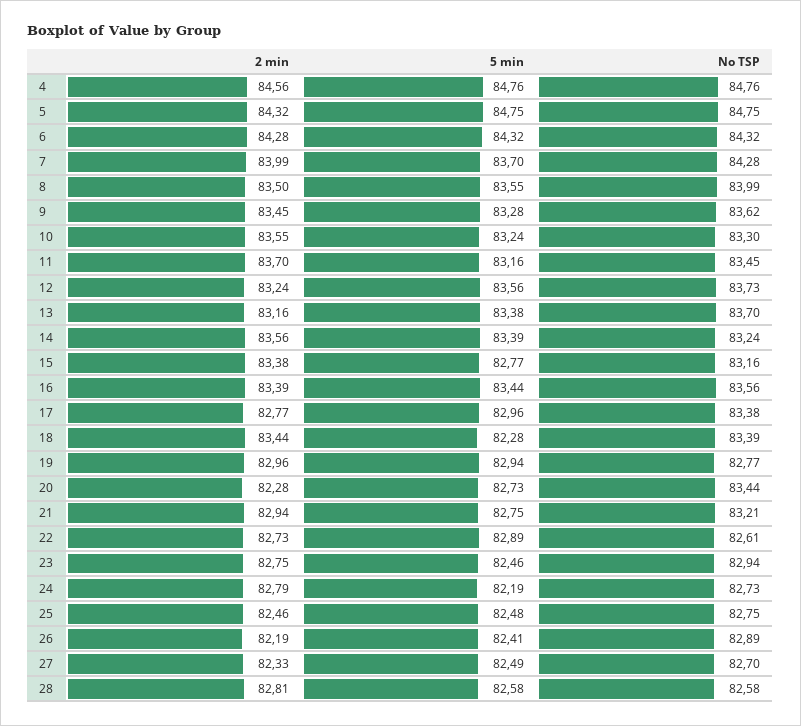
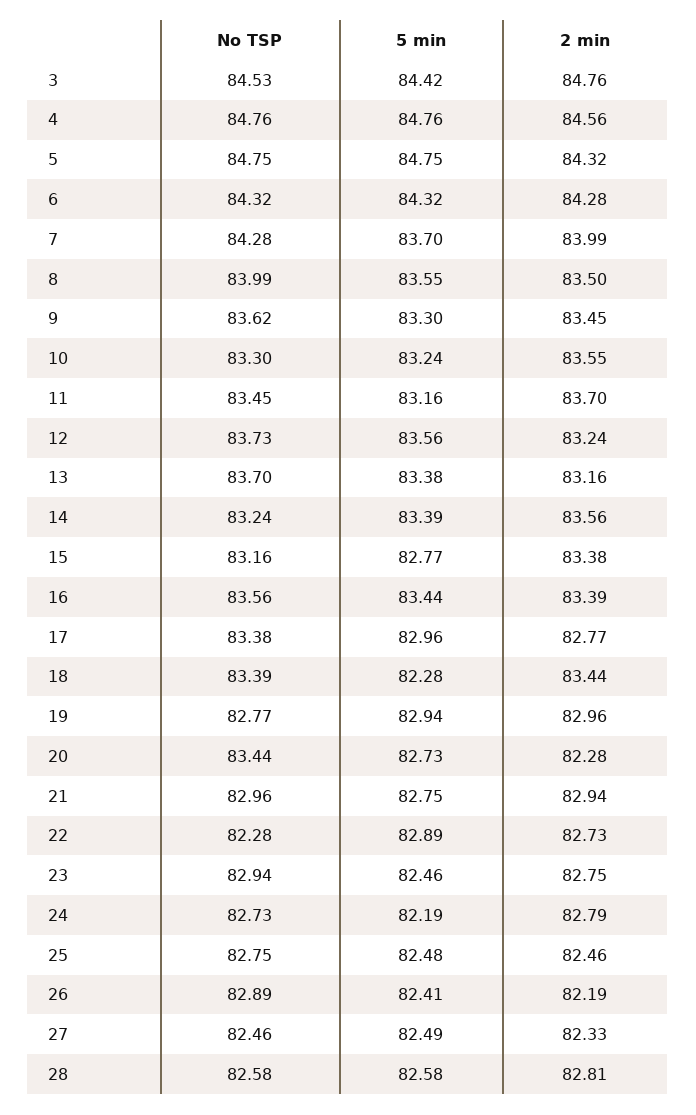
  {
    "2 min": {
      "4": 84.56,
      "5": 84.32,
      "6": 84.28,
      "7": 83.99,
      "8": 83.5,
      "9": 83.45,
      "10": 83.55,
      "11": 83.7,
      "12": 83.24,
      "13": 83.16,
      "14": 83.56,
      "15": 83.38,
      "16": 83.39,
      "17": 82.77,
      "18": 83.44,
      "19": 82.96,
      "20": 82.28,
      "21": 82.94,
      "22": 82.73,
      "23": 82.75,
      "24": 82.79,
      "25": 82.46,
      "26": 82.19,
      "27": 82.33,
-     "28": 82.81
+     "28": 82.81,
+     "3": 84.76
    },
    "5 min": {
      "4": 84.76,
      "5": 84.75,
      "6": 84.32,
      "7": 83.7,
      "8": 83.55,
-     "9": 83.28,
+     "9": 83.3,
      "10": 83.24,
      "11": 83.16,
      "12": 83.56,
      "13": 83.38,
      "14": 83.39,
      "15": 82.77,
      "16": 83.44,
      "17": 82.96,
      "18": 82.28,
      "19": 82.94,
      "20": 82.73,
      "21": 82.75,
      "22": 82.89,
      "23": 82.46,
      "24": 82.19,
      "25": 82.48,
      "26": 82.41,
      "27": 82.49,
-     "28": 82.58
+     "28": 82.58,
+     "3": 84.42
    },
    "No TSP": {
      "4": 84.76,
      "5": 84.75,
      "6": 84.32,
      "7": 84.28,
      "8": 83.99,
      "9": 83.62,
      "10": 83.3,
      "11": 83.45,
      "12": 83.73,
      "13": 83.7,
      "14": 83.24,
      "15": 83.16,
      "16": 83.56,
      "17": 83.38,
      "18": 83.39,
      "19": 82.77,
      "20": 83.44,
-     "21": 83.21,
+     "21": 82.96,
-     "22": 82.61,
+     "22": 82.28,
      "23": 82.94,
      "24": 82.73,
      "25": 82.75,
      "26": 82.89,
-     "27": 82.7,
+     "27": 82.46,
-     "28": 82.58
+     "28": 82.58,
+     "3": 84.53
    }
  }

